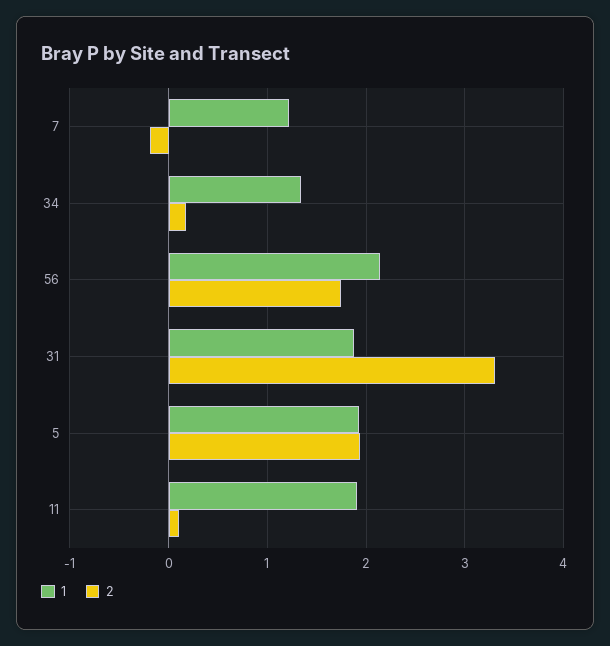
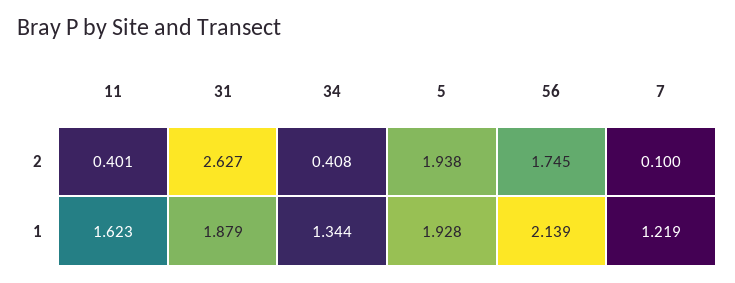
  {
    "1": {
      "7": 1.219,
      "34": 1.344,
      "56": 2.139,
      "31": 1.879,
      "5": 1.928,
-     "11": 1.9
+     "11": 1.623
    },
    "2": {
-     "7": -0.2,
+     "7": 0.1,
-     "34": 0.2,
+     "34": 0.408,
      "56": 1.745,
-     "31": 3.3,
+     "31": 2.627,
      "5": 1.938,
-     "11": 0.1
+     "11": 0.401
    }
  }

